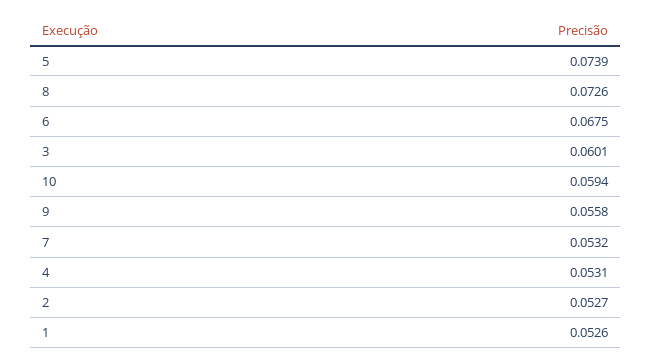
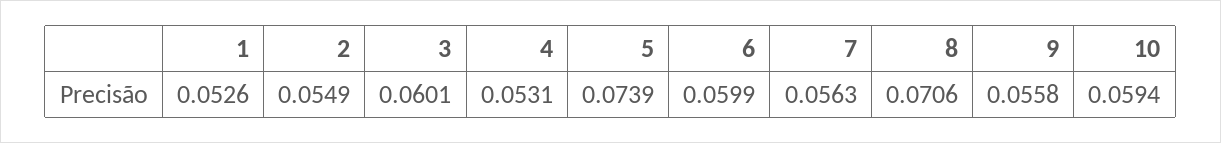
  {
    "5": 0.0739,
-   "8": 0.0726,
+   "8": 0.0706,
-   "6": 0.0675,
+   "6": 0.0599,
    "3": 0.0601,
    "10": 0.0594,
    "9": 0.0558,
-   "7": 0.0532,
+   "7": 0.0563,
    "4": 0.0531,
-   "2": 0.0527,
+   "2": 0.0549,
    "1": 0.0526
  }

